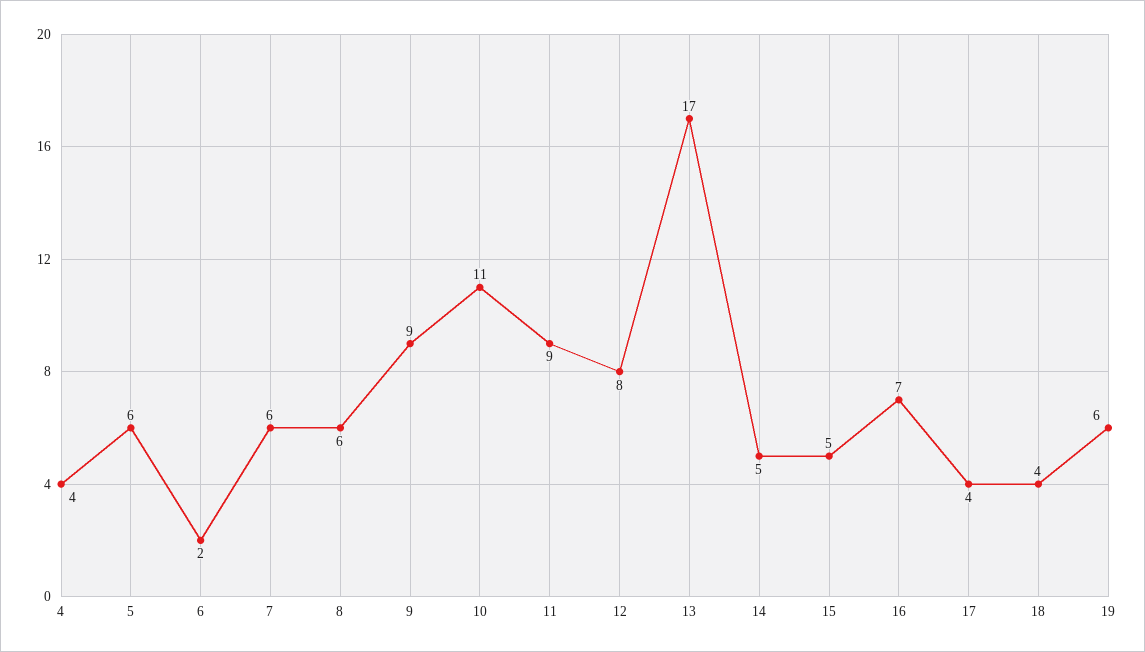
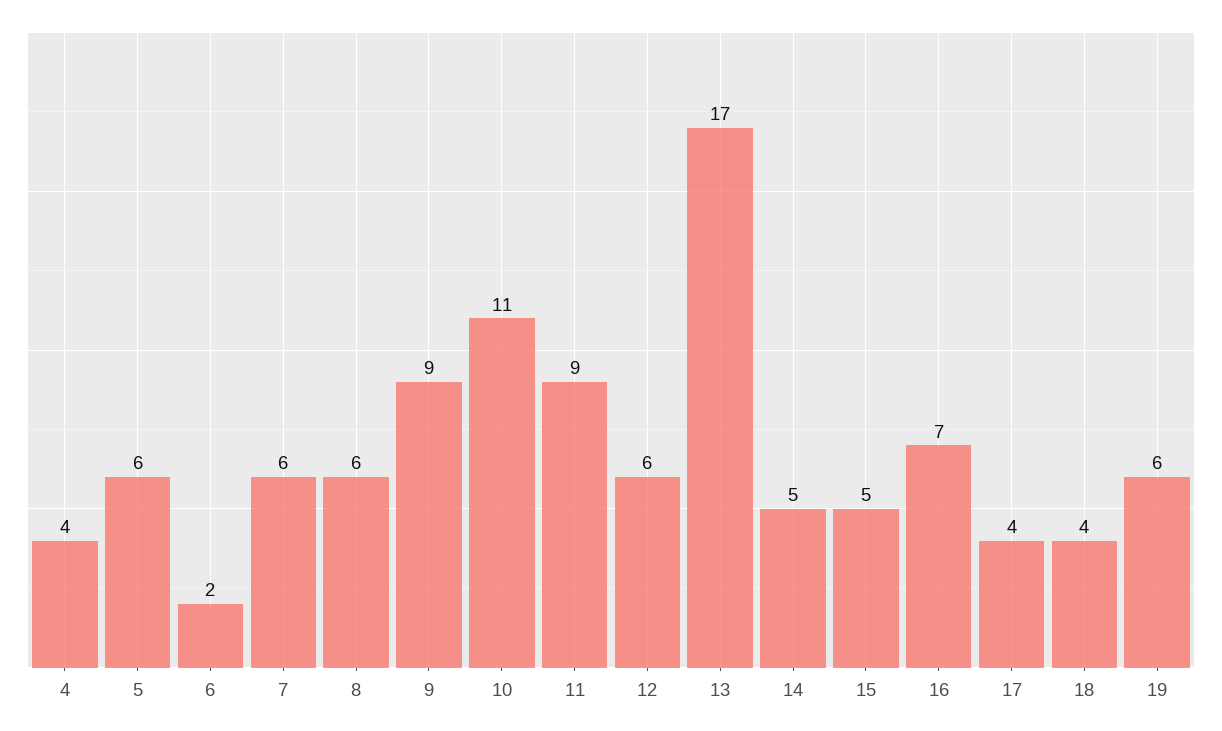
  {
    "4": 4,
    "5": 6,
    "6": 2,
    "7": 6,
    "8": 6,
    "9": 9,
    "10": 11,
    "11": 9,
-   "12": 8,
+   "12": 6,
    "13": 17,
    "14": 5,
    "15": 5,
    "16": 7,
    "17": 4,
    "18": 4,
    "19": 6
  }

